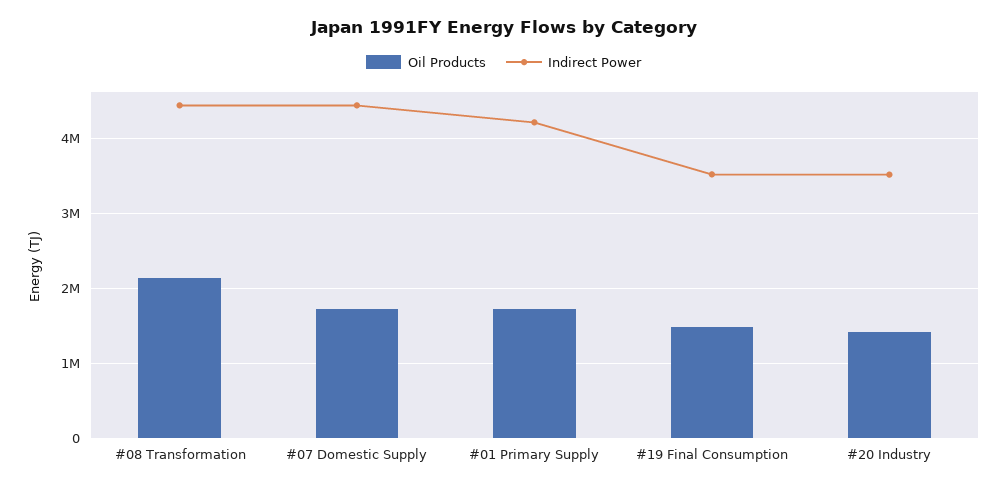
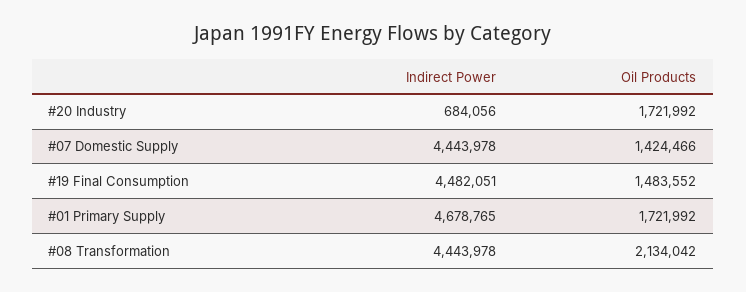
  {
    "Oil Products": {
      "#08 Transformation": 2134042,
-     "#07 Domestic Supply": 1700000,
+     "#07 Domestic Supply": 1424466,
      "#01 Primary Supply": 1721992,
      "#19 Final Consumption": 1483552,
-     "#20 Industry": 1400000
+     "#20 Industry": 1721992
    },
    "Indirect Power": {
      "#08 Transformation": 4443978,
      "#07 Domestic Supply": 4443978,
-     "#01 Primary Supply": 4200000,
+     "#01 Primary Supply": 4678765,
-     "#19 Final Consumption": 3500000,
+     "#19 Final Consumption": 4482051,
-     "#20 Industry": 3500000
+     "#20 Industry": 684056
    }
  }

